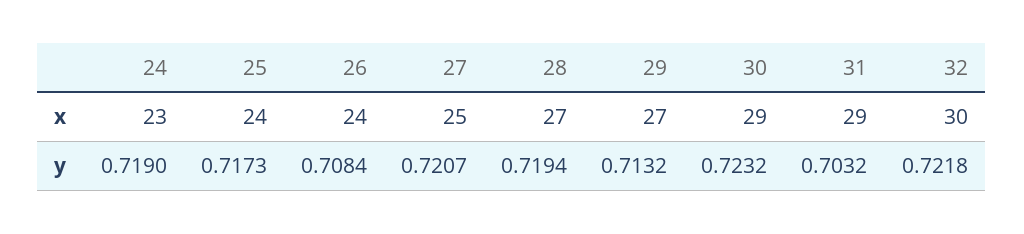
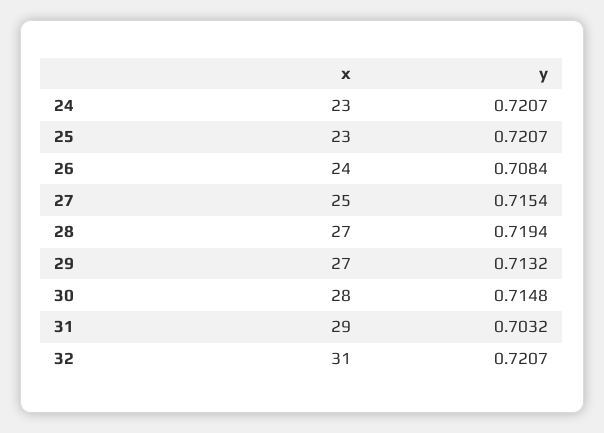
  {
    "24": {
      "x": 23,
-     "y": 0.719
+     "y": 0.7207
    },
    "25": {
-     "x": 24,
+     "x": 23,
-     "y": 0.7173
+     "y": 0.7207
    },
    "26": {
      "x": 24,
      "y": 0.7084
    },
    "27": {
      "x": 25,
-     "y": 0.7207
+     "y": 0.7154
    },
    "28": {
      "x": 27,
      "y": 0.7194
    },
    "29": {
      "x": 27,
      "y": 0.7132
    },
    "30": {
-     "x": 29,
+     "x": 28,
-     "y": 0.7232
+     "y": 0.7148
    },
    "31": {
      "x": 29,
      "y": 0.7032
    },
    "32": {
-     "x": 30,
+     "x": 31,
-     "y": 0.7218
+     "y": 0.7207
    }
  }

